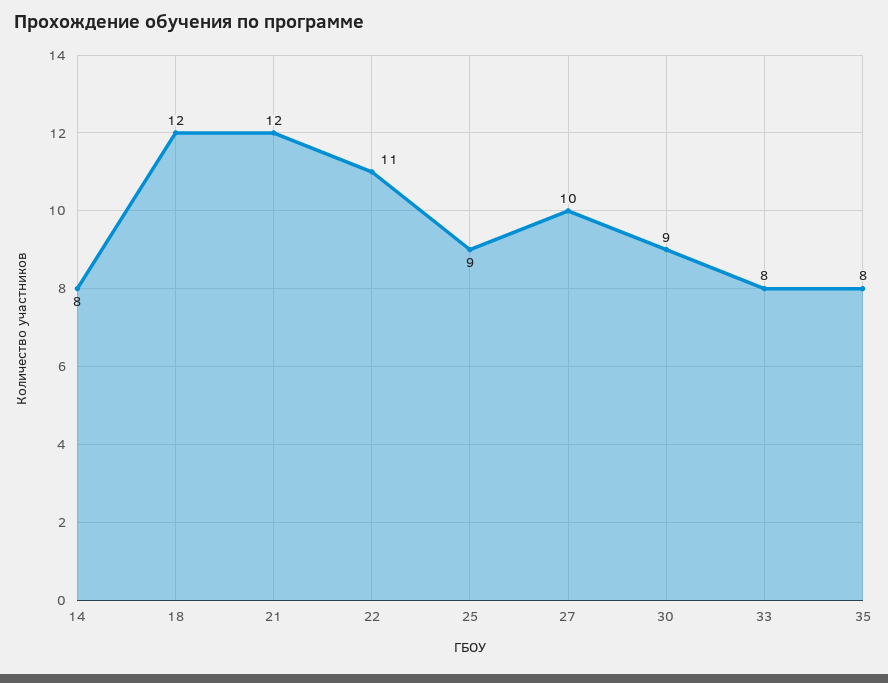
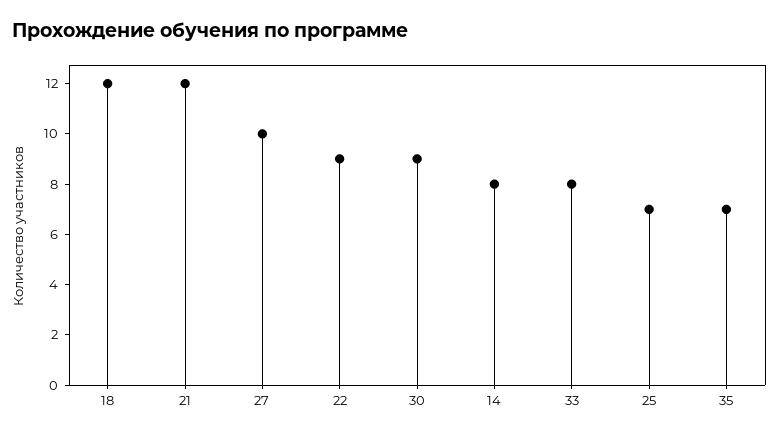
  {
    "14": 8,
    "18": 12,
    "21": 12,
-   "22": 11,
+   "22": 9,
-   "25": 9,
+   "25": 7,
    "27": 10,
    "30": 9,
    "33": 8,
-   "35": 8
+   "35": 7
  }

